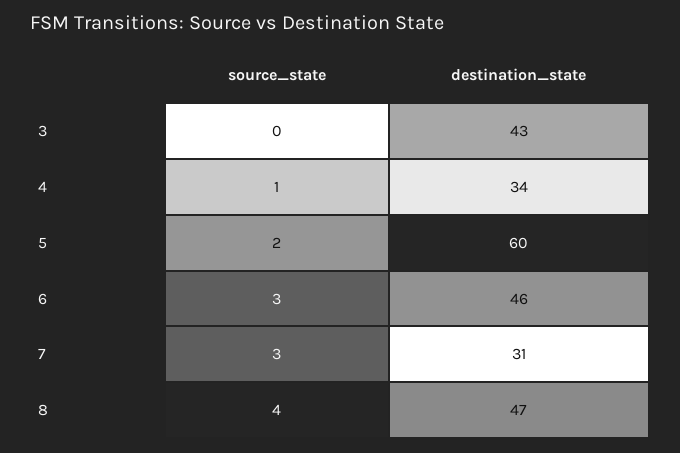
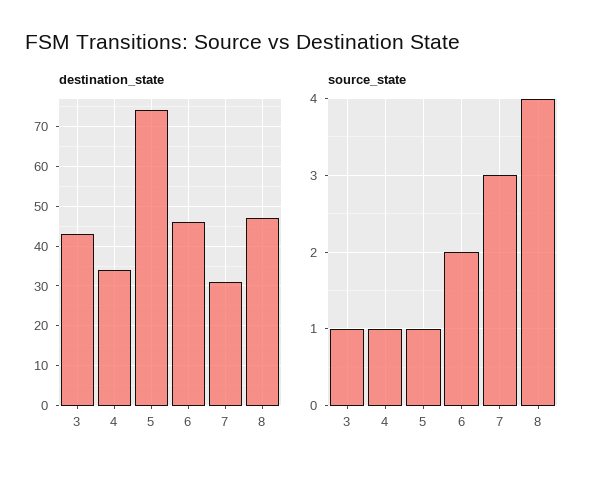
  {
    "source_state": {
-     "3": 0,
+     "3": 1,
      "4": 1,
-     "5": 2,
+     "5": 1,
-     "6": 3,
+     "6": 2,
      "7": 3,
      "8": 4
    },
    "destination_state": {
      "3": 43,
      "4": 34,
-     "5": 60,
+     "5": 75,
      "6": 46,
      "7": 31,
      "8": 47
    }
  }

